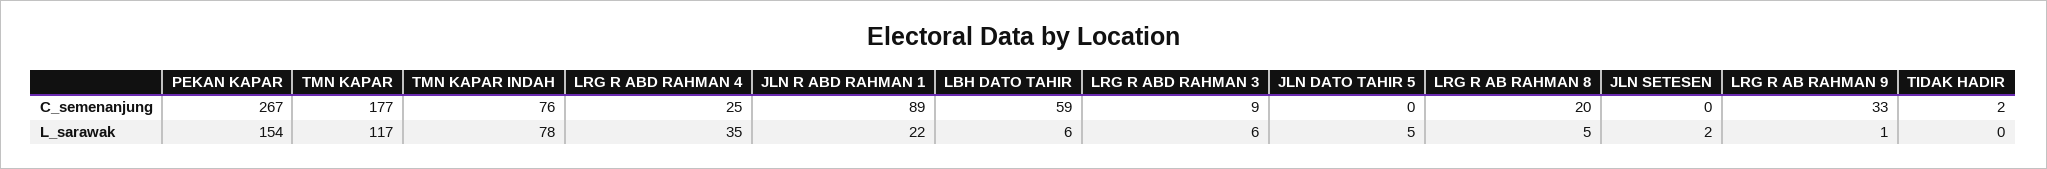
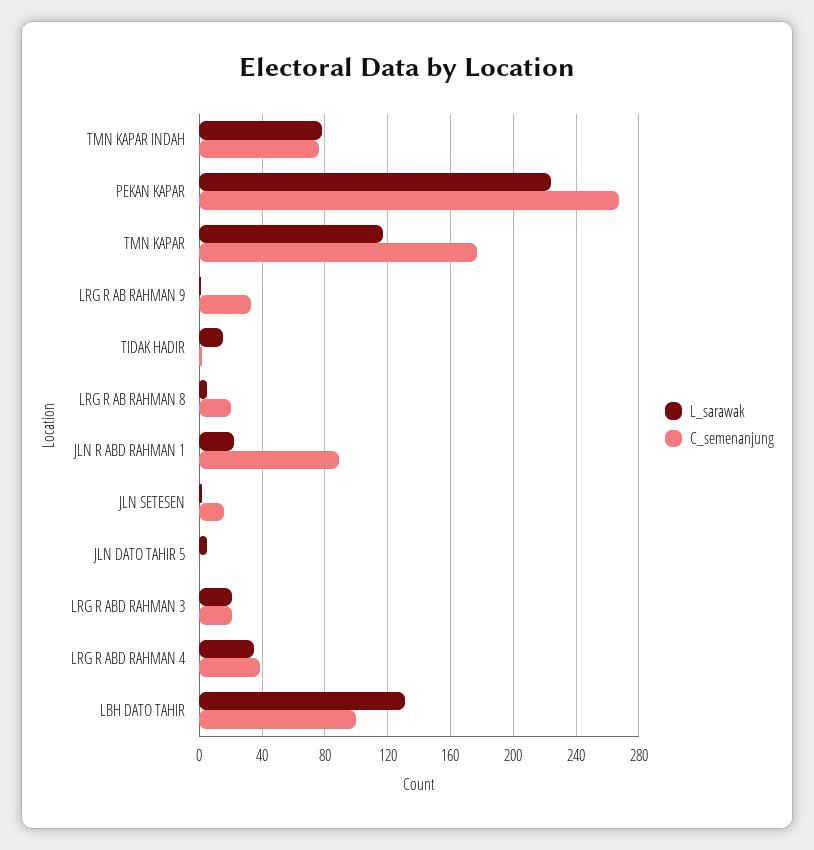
  {
    "C_semenanjung": {
      "PEKAN KAPAR": 267,
      "TMN KAPAR": 177,
      "TMN KAPAR INDAH": 76,
-     "LRG R ABD RAHMAN 4": 25,
+     "LRG R ABD RAHMAN 4": 40,
      "JLN R ABD RAHMAN 1": 89,
-     "LBH DATO TAHIR": 59,
+     "LBH DATO TAHIR": 100,
-     "LRG R ABD RAHMAN 3": 9,
+     "LRG R ABD RAHMAN 3": 20,
      "JLN DATO TAHIR 5": 0,
      "LRG R AB RAHMAN 8": 20,
-     "JLN SETESEN": 0,
+     "JLN SETESEN": 15,
      "LRG R AB RAHMAN 9": 33,
      "TIDAK HADIR": 2
    },
    "L_sarawak": {
-     "PEKAN KAPAR": 154,
+     "PEKAN KAPAR": 225,
      "TMN KAPAR": 117,
      "TMN KAPAR INDAH": 78,
      "LRG R ABD RAHMAN 4": 35,
      "JLN R ABD RAHMAN 1": 22,
-     "LBH DATO TAHIR": 6,
+     "LBH DATO TAHIR": 130,
-     "LRG R ABD RAHMAN 3": 6,
+     "LRG R ABD RAHMAN 3": 20,
      "JLN DATO TAHIR 5": 5,
      "LRG R AB RAHMAN 8": 5,
      "JLN SETESEN": 2,
      "LRG R AB RAHMAN 9": 1,
-     "TIDAK HADIR": 0
+     "TIDAK HADIR": 15
    }
  }

